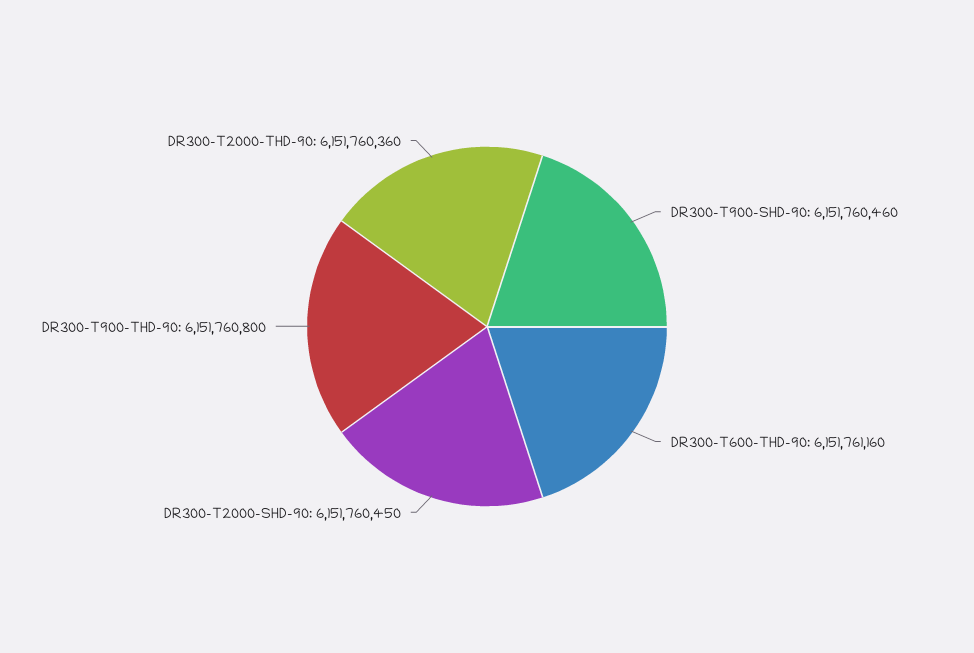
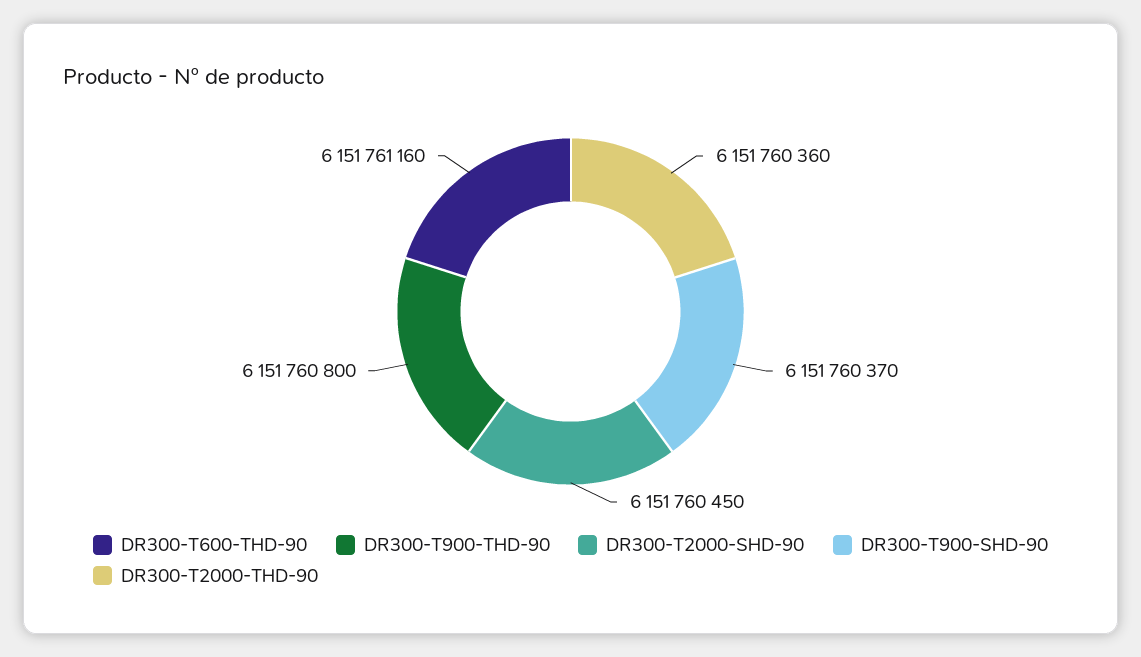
  {
-   "DR300-T900-SHD-90": 6151760460,
+   "DR300-T900-SHD-90": 6151760370,
    "DR300-T600-THD-90": 6151761160,
    "DR300-T2000-SHD-90": 6151760450,
    "DR300-T900-THD-90": 6151760800,
    "DR300-T2000-THD-90": 6151760360
  }

